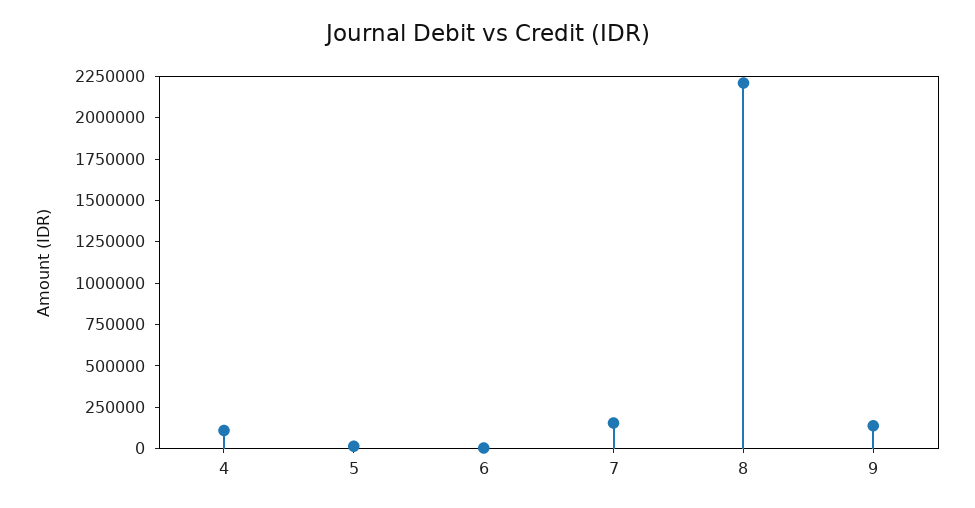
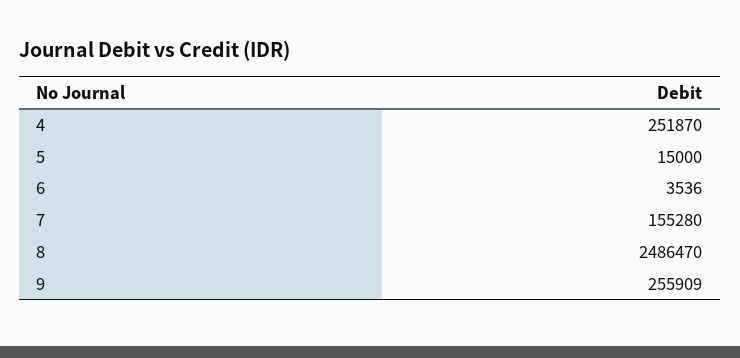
  {
-   "4": 100000,
+   "4": 251870,
    "5": 15000,
    "6": 3536,
    "7": 155280,
-   "8": 2200000,
+   "8": 2486470,
-   "9": 150000
+   "9": 255909
  }

